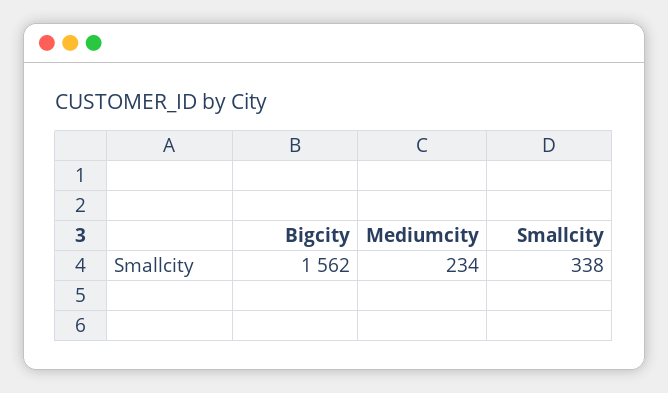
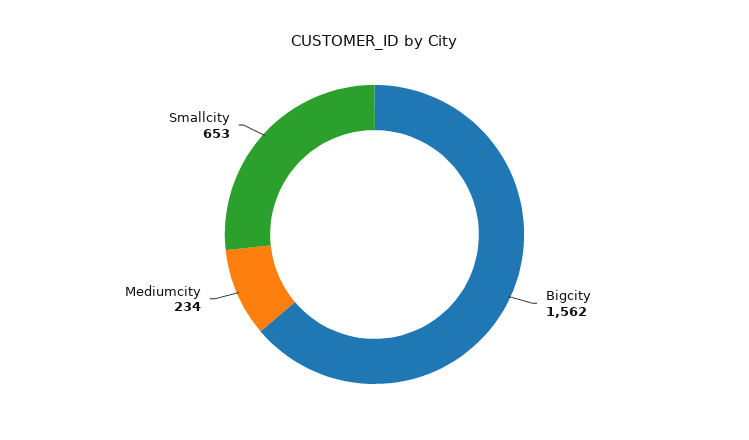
  {
    "Bigcity": 1562,
    "Mediumcity": 234,
-   "Smallcity": 338
+   "Smallcity": 653
  }

